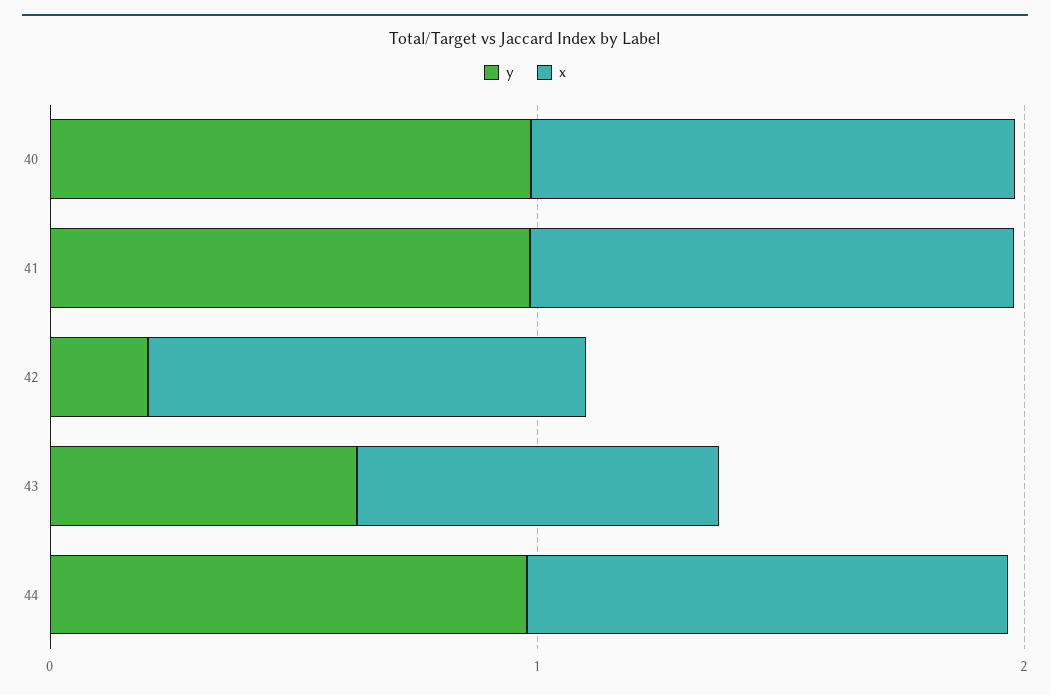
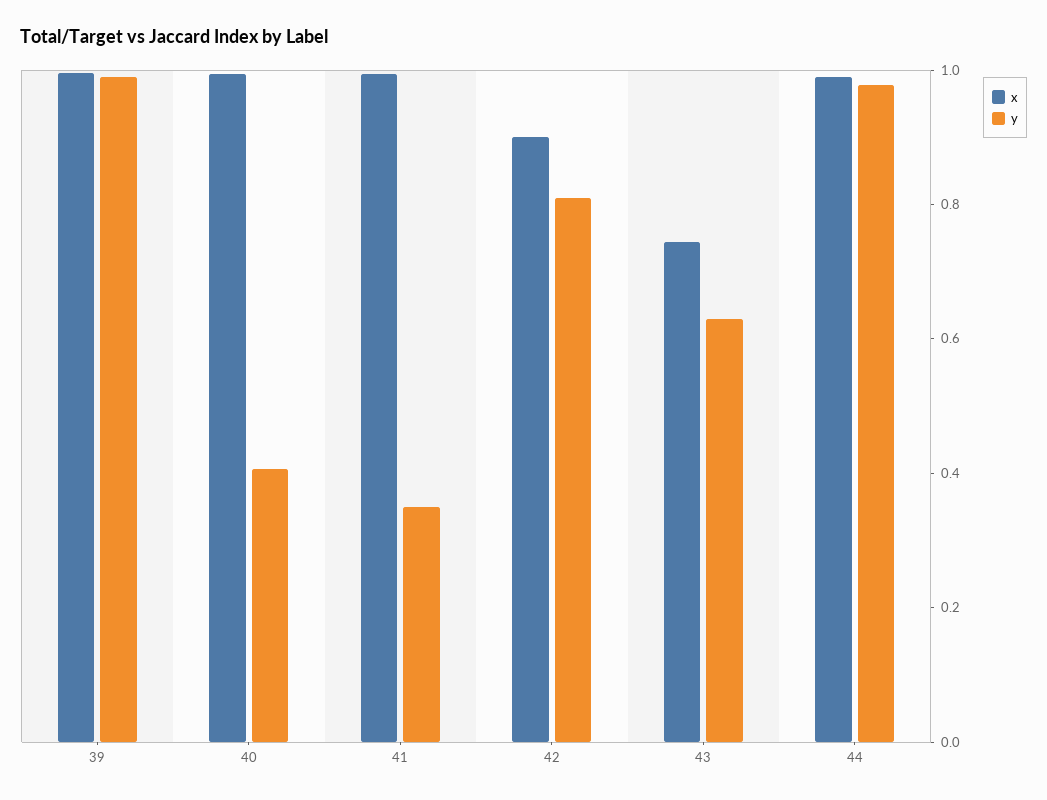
  {
    "y": {
-     "40": 1,
+     "40": 0.4,
-     "41": 1,
+     "41": 0.35,
-     "42": 0.2,
+     "42": 0.8,
      "43": 0.65,
-     "44": 1
+     "44": 1,
+     "39": 1
    },
    "x": {
      "40": 1,
      "41": 1,
      "42": 0.9,
      "43": 0.75,
-     "44": 1
+     "44": 1,
+     "39": 1
    }
  }

